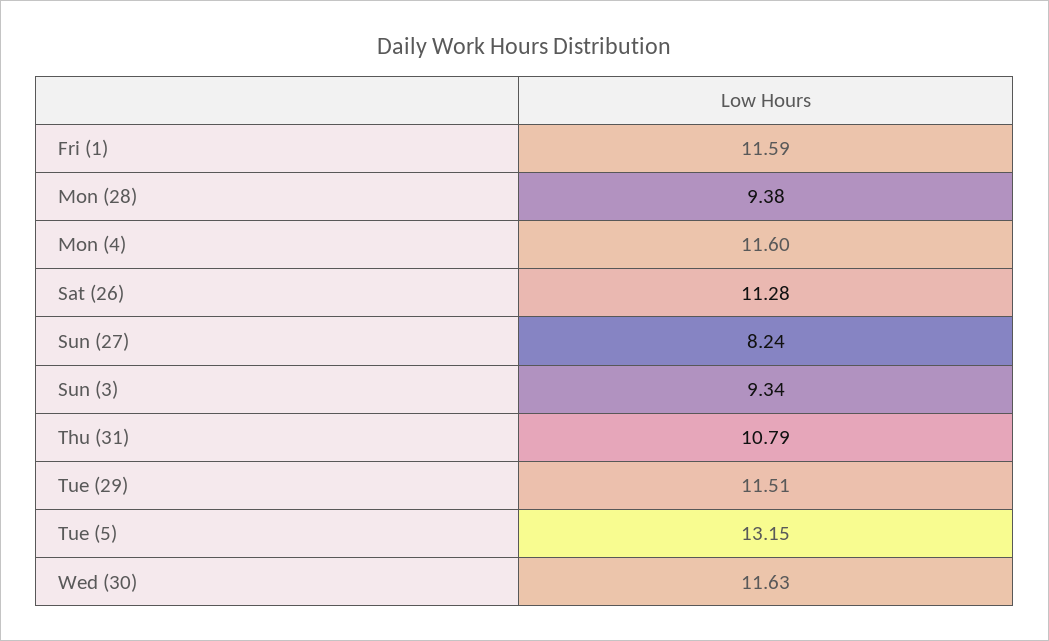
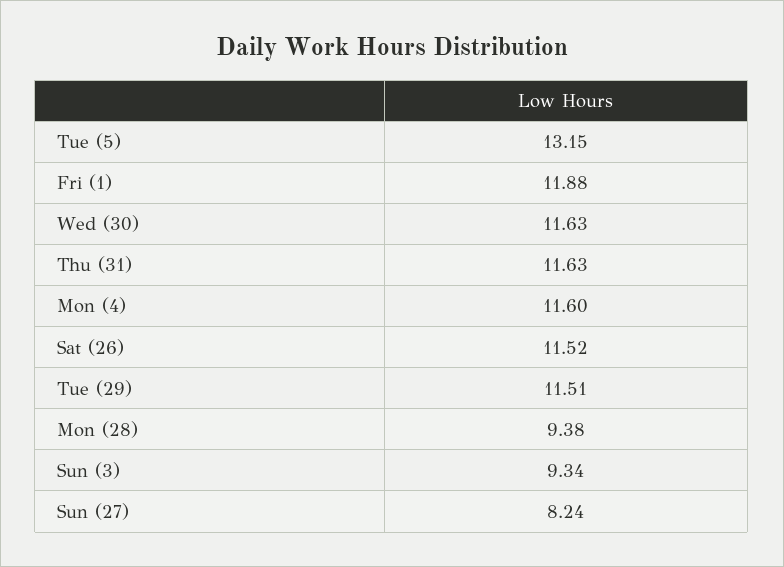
  {
-   "Fri (1)": 11.59,
+   "Fri (1)": 11.88,
    "Mon (28)": 9.38,
    "Mon (4)": 11.6,
-   "Sat (26)": 11.28,
+   "Sat (26)": 11.52,
    "Sun (27)": 8.24,
    "Sun (3)": 9.34,
-   "Thu (31)": 10.79,
+   "Thu (31)": 11.63,
    "Tue (29)": 11.51,
    "Tue (5)": 13.15,
    "Wed (30)": 11.63
  }

